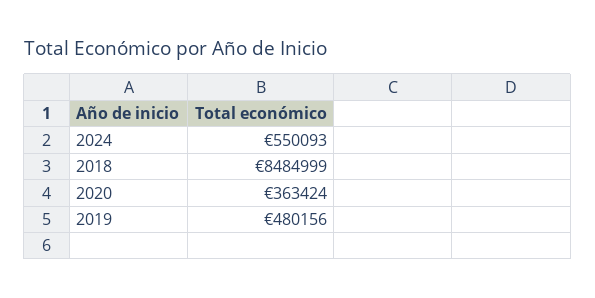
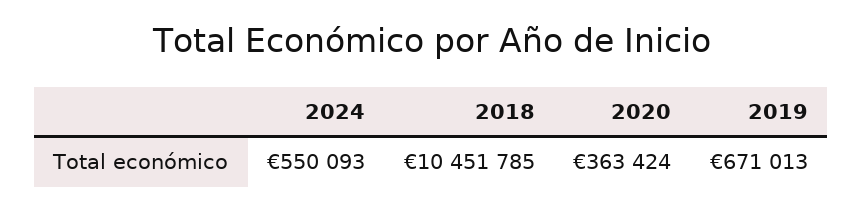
  {
    "2024": 550093,
-   "2018": 8484999,
+   "2018": 10451785,
    "2020": 363424,
-   "2019": 480156
+   "2019": 671013
  }

